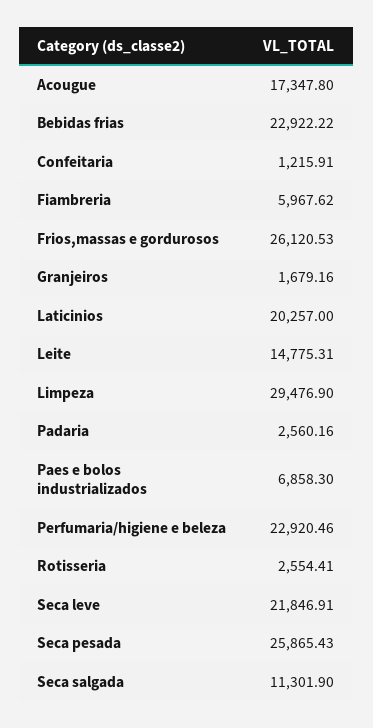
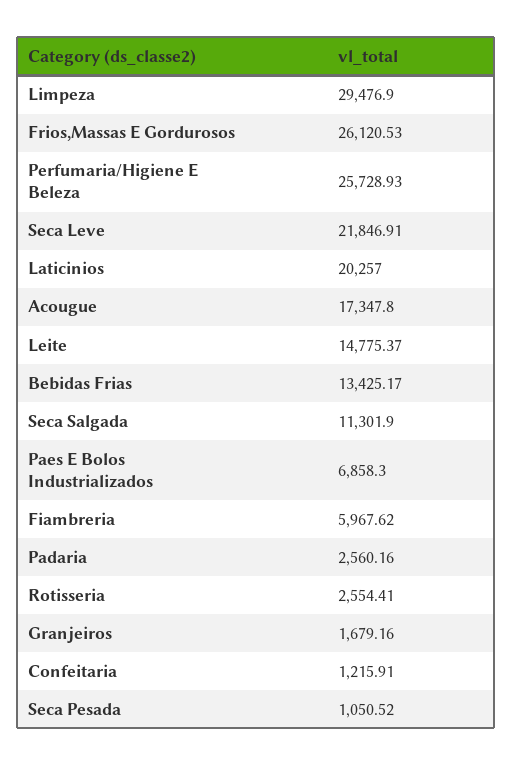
  {
    "Acougue": 17347.8,
-   "Bebidas frias": 22922.22,
+   "Bebidas frias": 13425.17,
    "Confeitaria": 1215.91,
    "Fiambreria": 5967.62,
    "Frios,massas e gordurosos": 26120.53,
    "Granjeiros": 1679.16,
    "Laticinios": 20257,
-   "Leite": 14775.31,
+   "Leite": 14775.37,
    "Limpeza": 29476.9,
    "Padaria": 2560.16,
    "Paes e bolos industrializados": 6858.3,
-   "Perfumaria/higiene e beleza": 22920.46,
+   "Perfumaria/higiene e beleza": 25728.93,
    "Rotisseria": 2554.41,
    "Seca leve": 21846.91,
-   "Seca pesada": 25865.43,
+   "Seca pesada": 1050.52,
    "Seca salgada": 11301.9
  }

